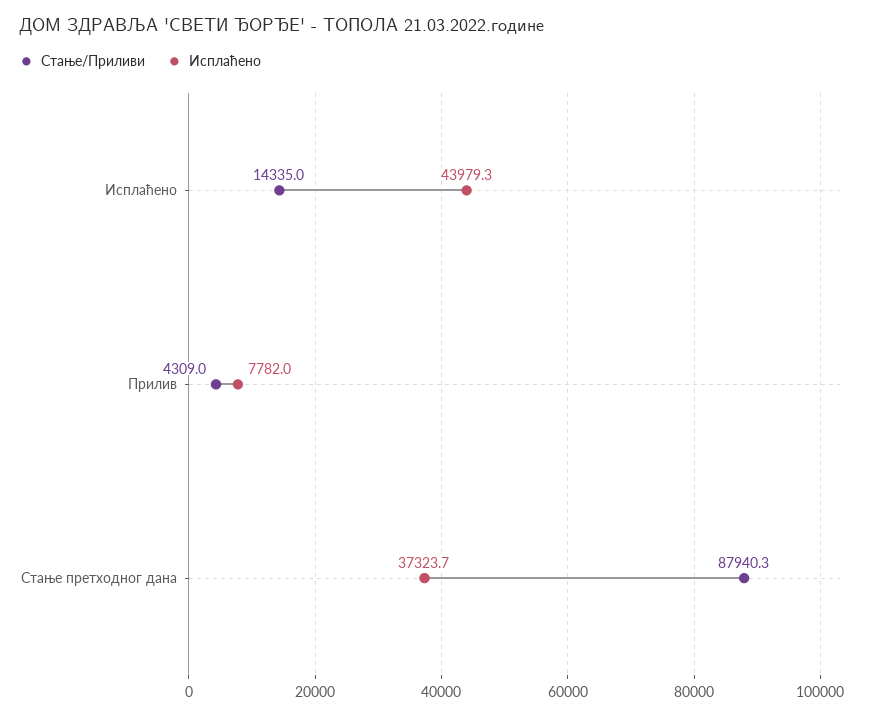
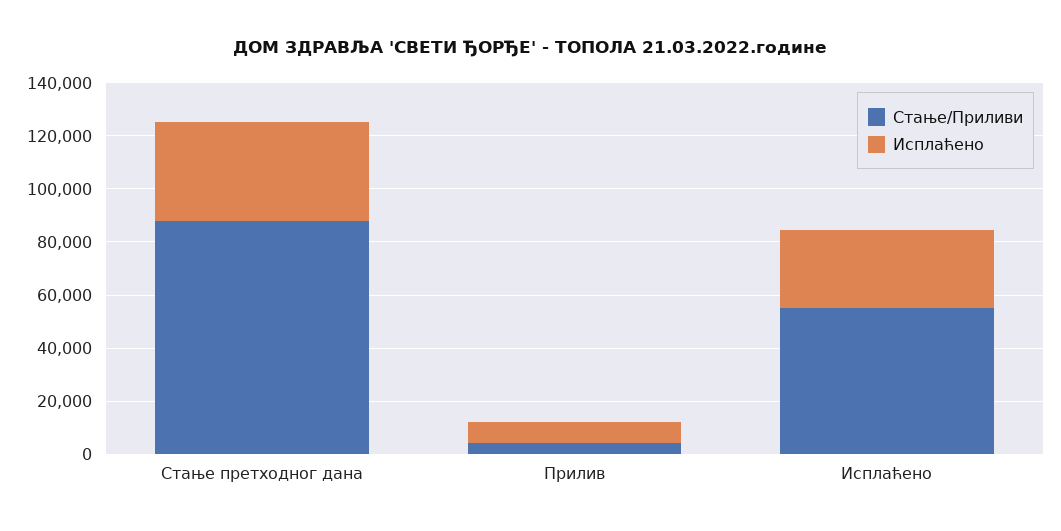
  {
    "Стање/Приливи": {
-     "Исплаћено": 14335,
+     "Исплаћено": 55000,
      "Прилив": 4309,
      "Стање претходног дана": 87940.3
    },
    "Исплаћено": {
-     "Исплаћено": 43979.3,
+     "Исплаћено": 30000,
      "Прилив": 7782,
      "Стање претходног дана": 37323.7
    }
  }

